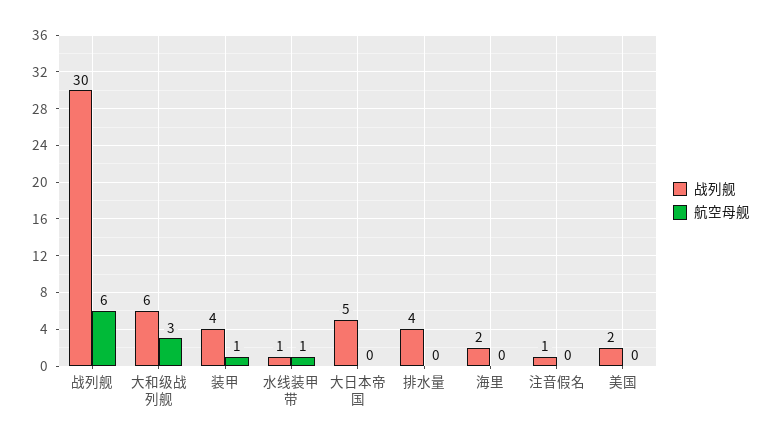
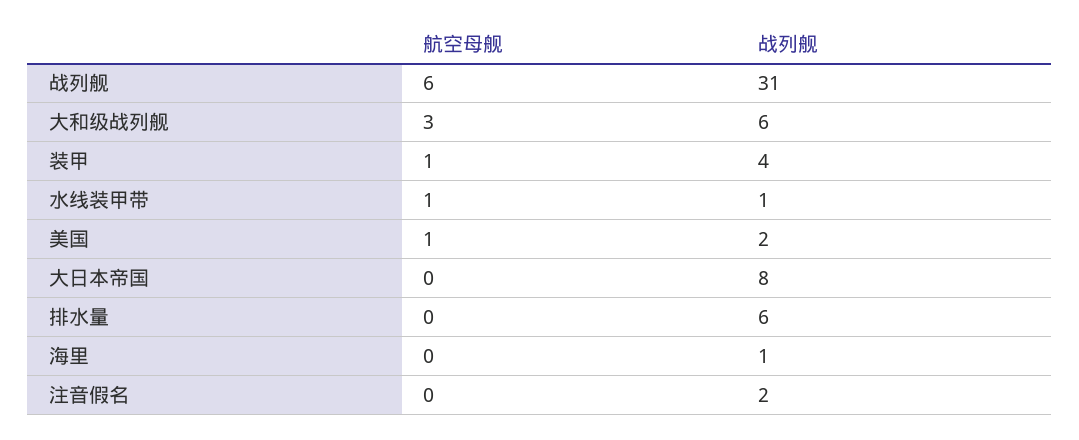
  {
    "战列舰": {
-     "战列舰": 30,
+     "战列舰": 31,
      "大和级战列舰": 6,
      "装甲": 4,
      "水线装甲带": 1,
-     "大日本帝国": 5,
+     "大日本帝国": 8,
-     "排水量": 4,
+     "排水量": 6,
-     "海里": 2,
+     "海里": 1,
-     "注音假名": 1,
+     "注音假名": 2,
      "美国": 2
    },
    "航空母舰": {
      "战列舰": 6,
      "大和级战列舰": 3,
      "装甲": 1,
      "水线装甲带": 1,
      "大日本帝国": 0,
      "排水量": 0,
      "海里": 0,
      "注音假名": 0,
-     "美国": 0
+     "美国": 1
    }
  }

